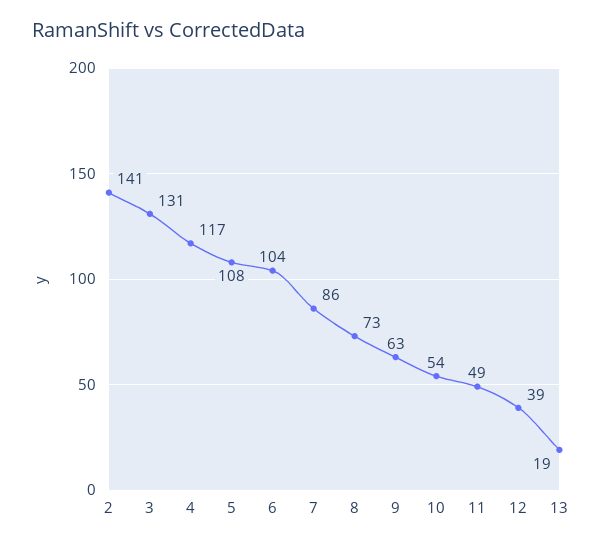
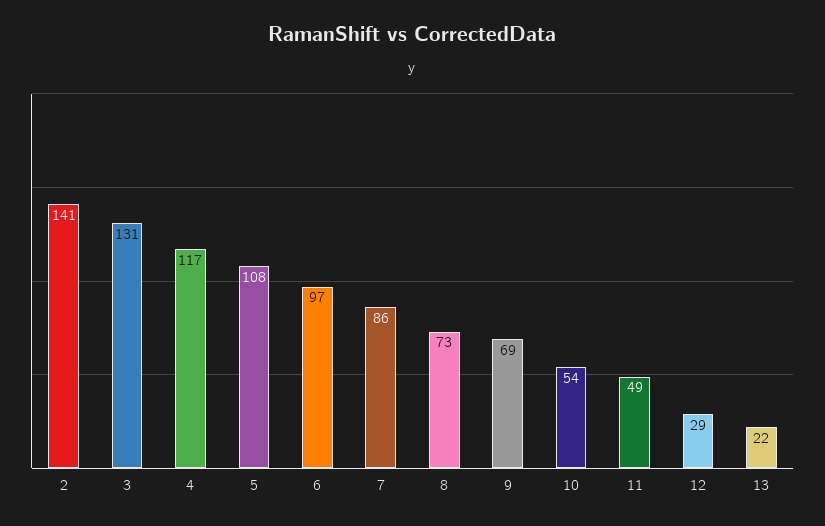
  {
    "2": 141,
    "3": 131,
    "4": 117,
    "5": 108,
-   "6": 104,
+   "6": 97,
    "7": 86,
    "8": 73,
-   "9": 63,
+   "9": 69,
    "10": 54,
    "11": 49,
-   "12": 39,
+   "12": 29,
-   "13": 19
+   "13": 22
  }

